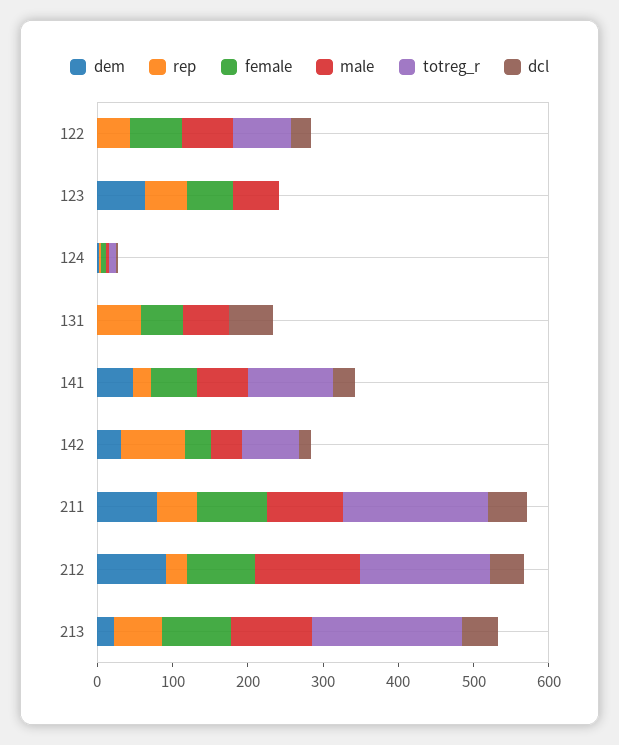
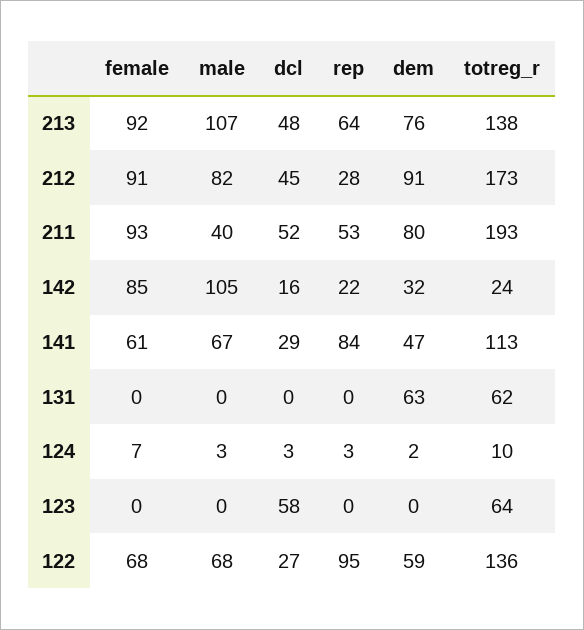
  {
    "dem": {
-     "122": 0,
+     "122": 59,
-     "123": 60,
+     "123": 0,
      "124": 2,
-     "131": 0,
+     "131": 63,
      "141": 47,
      "142": 32,
      "211": 80,
      "212": 91,
-     "213": 20
+     "213": 76
    },
    "rep": {
-     "122": 40,
+     "122": 95,
-     "123": 60,
+     "123": 0,
      "124": 3,
-     "131": 60,
+     "131": 0,
-     "141": 20,
+     "141": 84,
-     "142": 80,
+     "142": 22,
      "211": 53,
      "212": 28,
      "213": 64
    },
    "female": {
      "122": 68,
-     "123": 60,
+     "123": 0,
      "124": 7,
-     "131": 60,
+     "131": 0,
      "141": 61,
-     "142": 40,
+     "142": 85,
      "211": 93,
      "212": 91,
      "213": 92
    },
    "male": {
      "122": 68,
-     "123": 60,
+     "123": 0,
      "124": 3,
-     "131": 60,
+     "131": 0,
      "141": 67,
-     "142": 40,
+     "142": 105,
-     "211": 100,
+     "211": 40,
-     "212": 140,
+     "212": 82,
      "213": 107
    },
    "totreg_r": {
-     "122": 80,
+     "122": 136,
-     "123": 0,
+     "123": 64,
      "124": 10,
-     "131": 0,
+     "131": 62,
      "141": 113,
-     "142": 80,
+     "142": 24,
      "211": 193,
      "212": 173,
-     "213": 200
+     "213": 138
    },
    "dcl": {
      "122": 27,
-     "123": 0,
+     "123": 58,
      "124": 3,
-     "131": 60,
+     "131": 0,
      "141": 29,
      "142": 16,
      "211": 52,
      "212": 45,
      "213": 48
    }
  }

